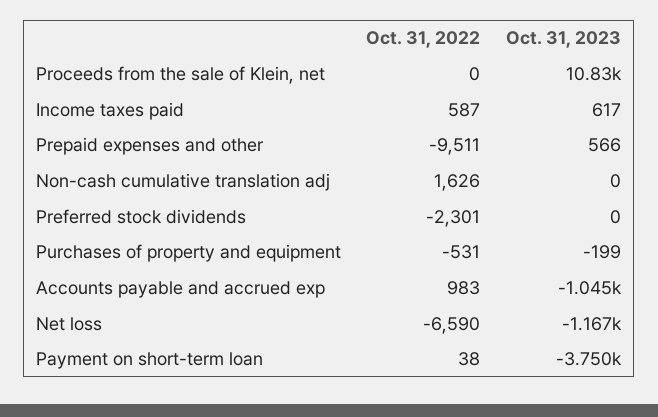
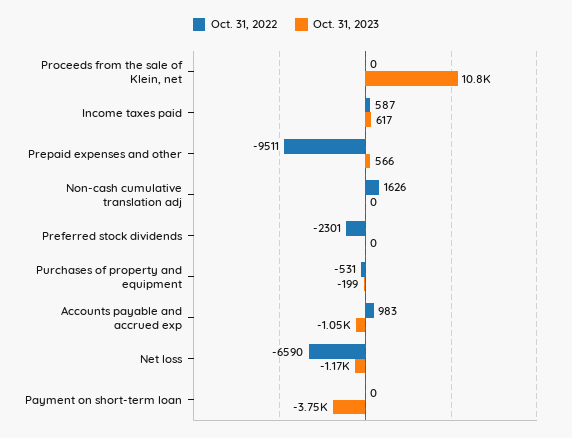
  {
    "Oct. 31, 2022": {
      "Proceeds from the sale of Klein, net": 0,
      "Income taxes paid": 587,
      "Prepaid expenses and other": -9511,
      "Non-cash cumulative translation adj": 1626,
      "Preferred stock dividends": -2301,
      "Purchases of property and equipment": -531,
      "Accounts payable and accrued exp": 983,
      "Net loss": -6590,
-     "Payment on short-term loan": 38
+     "Payment on short-term loan": 0
    },
    "Oct. 31, 2023": {
      "Proceeds from the sale of Klein, net": 10830,
      "Income taxes paid": 617,
      "Prepaid expenses and other": 566,
      "Non-cash cumulative translation adj": 0,
      "Preferred stock dividends": 0,
      "Purchases of property and equipment": -199,
      "Accounts payable and accrued exp": -1045,
      "Net loss": -1167,
      "Payment on short-term loan": -3750
    }
  }

